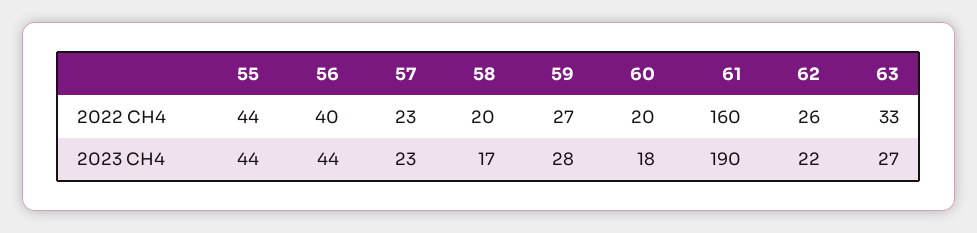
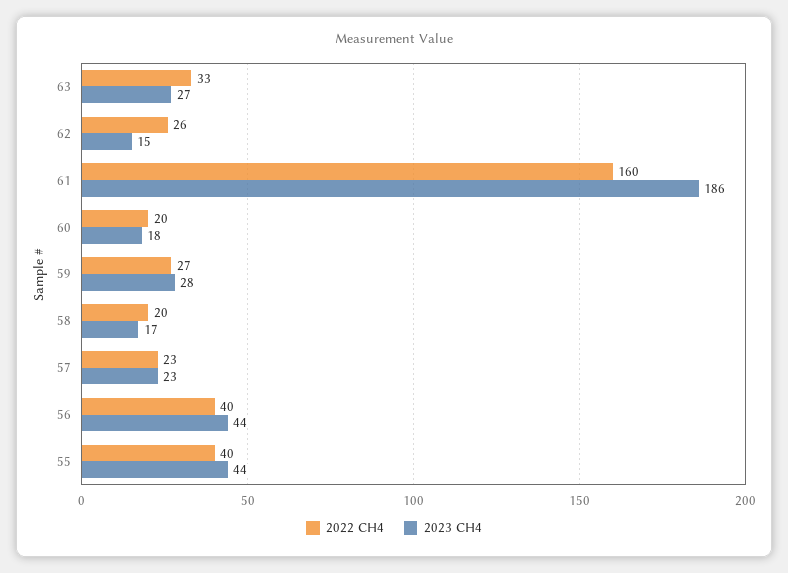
  {
    "2022 CH4": {
-     "55": 44,
+     "55": 40,
      "56": 40,
      "57": 23,
      "58": 20,
      "59": 27,
      "60": 20,
      "61": 160,
      "62": 26,
      "63": 33
    },
    "2023 CH4": {
      "55": 44,
      "56": 44,
      "57": 23,
      "58": 17,
      "59": 28,
      "60": 18,
-     "61": 190,
+     "61": 186,
-     "62": 22,
+     "62": 15,
      "63": 27
    }
  }

